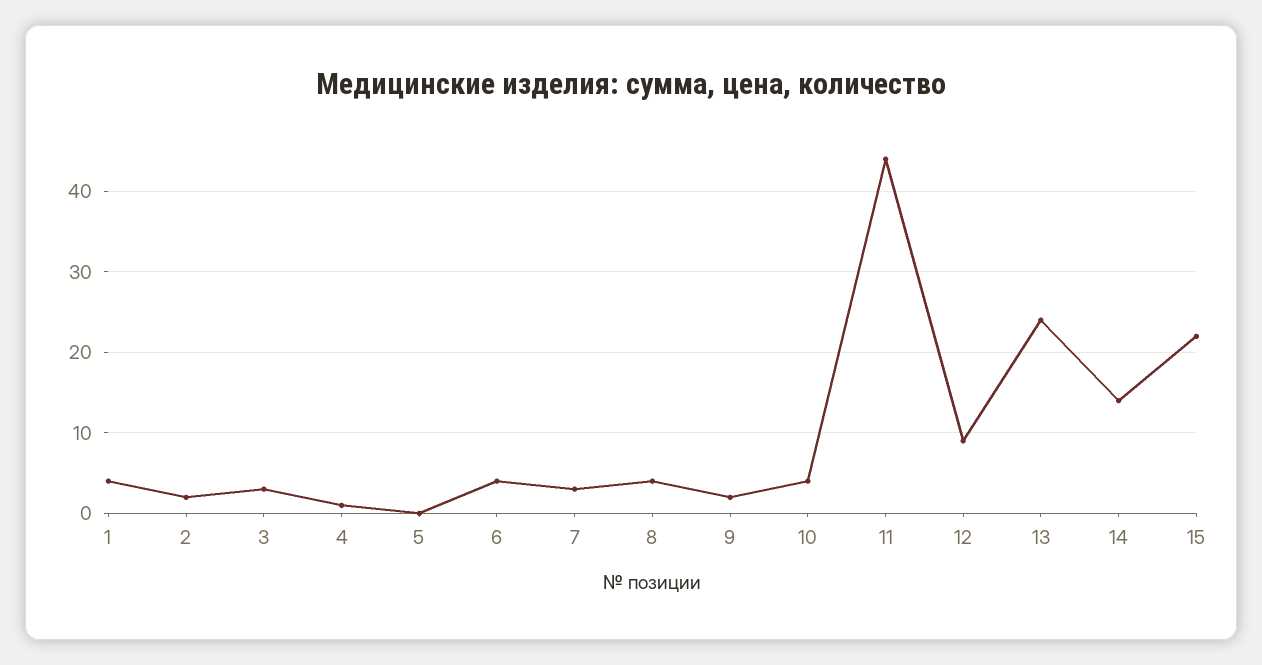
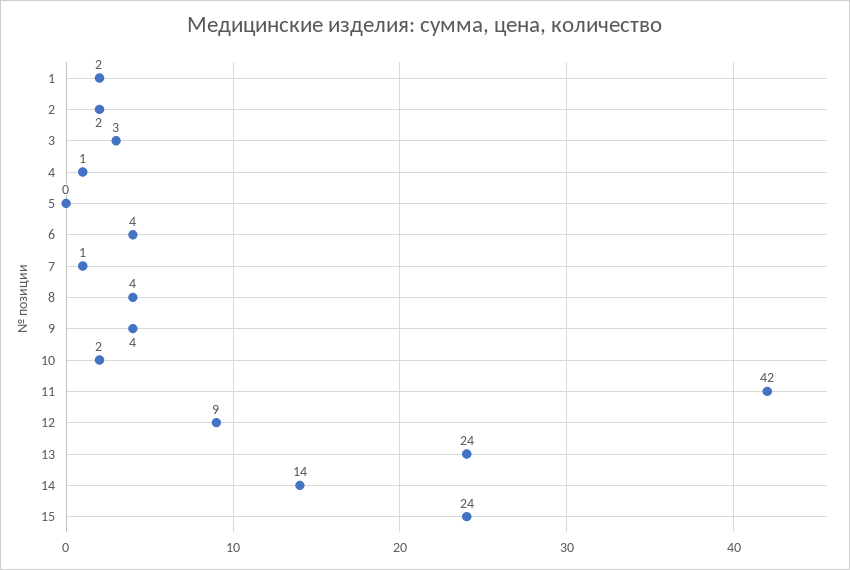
  {
-   "1": 4,
+   "1": 2,
    "2": 2,
    "3": 3,
    "4": 1,
    "5": 0,
    "6": 4,
-   "7": 3,
+   "7": 1,
    "8": 4,
-   "9": 2,
+   "9": 4,
-   "10": 4,
+   "10": 2,
-   "11": 44,
+   "11": 42,
    "12": 9,
    "13": 24,
    "14": 14,
-   "15": 22
+   "15": 24
  }

